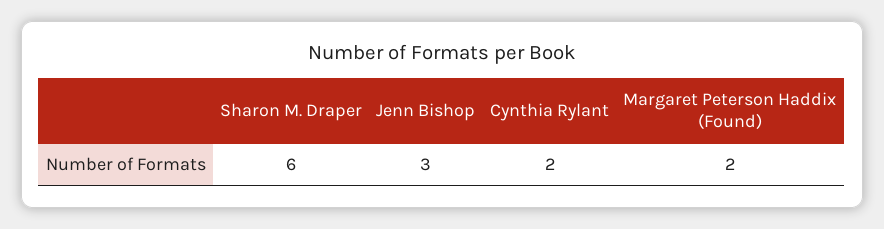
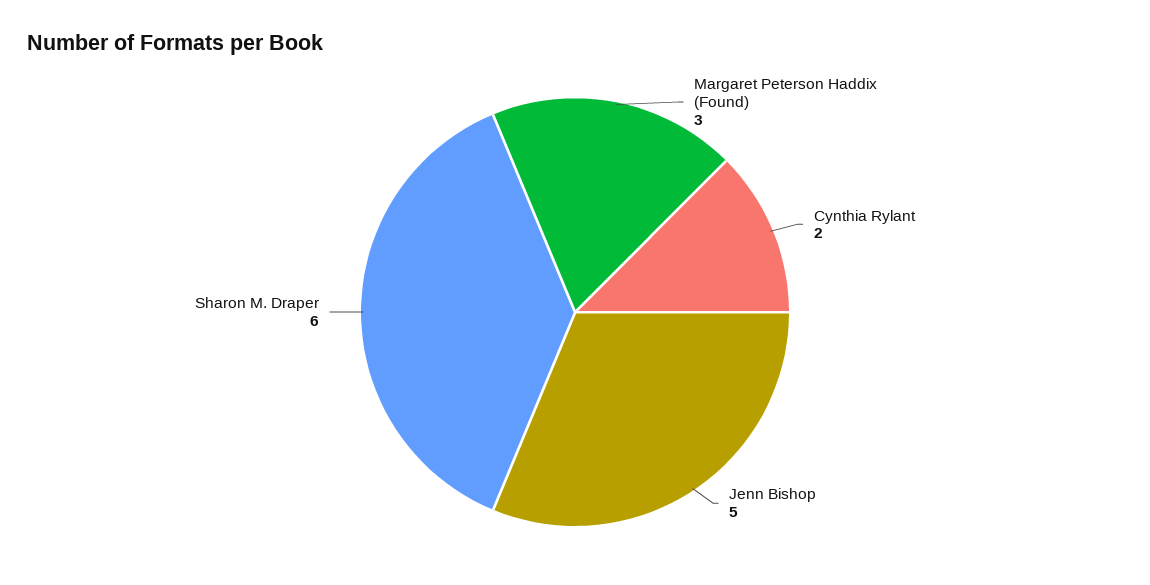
  {
    "Sharon M. Draper": 6,
-   "Jenn Bishop": 3,
+   "Jenn Bishop": 5,
    "Cynthia Rylant": 2,
-   "Margaret Peterson Haddix (Found)": 2
+   "Margaret Peterson Haddix (Found)": 3
  }

